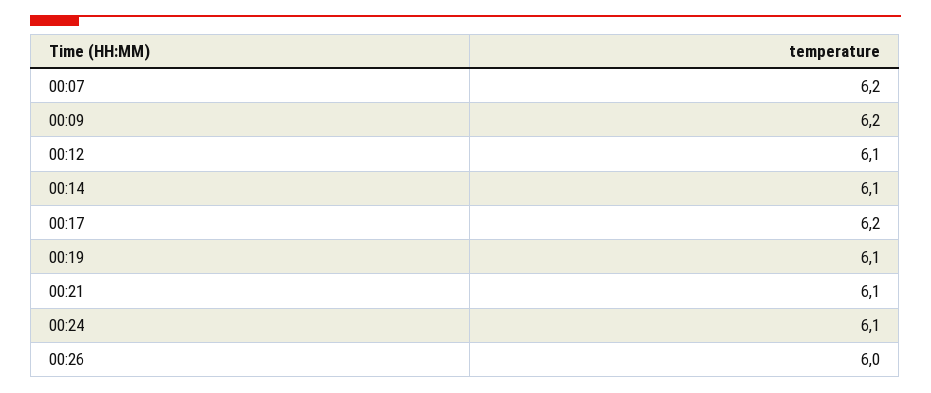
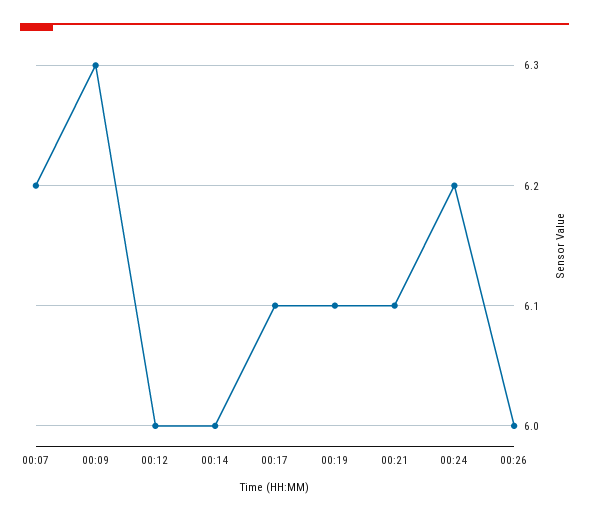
  {
    "00:07": 6.2,
-   "00:09": 6.2,
+   "00:09": 6.3,
-   "00:12": 6.1,
+   "00:12": 6,
-   "00:14": 6.1,
+   "00:14": 6,
-   "00:17": 6.2,
+   "00:17": 6.1,
    "00:19": 6.1,
    "00:21": 6.1,
-   "00:24": 6.1,
+   "00:24": 6.2,
    "00:26": 6
  }

